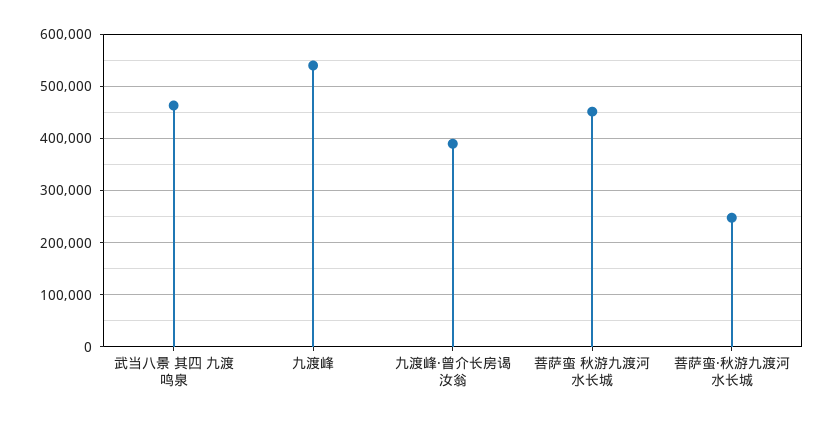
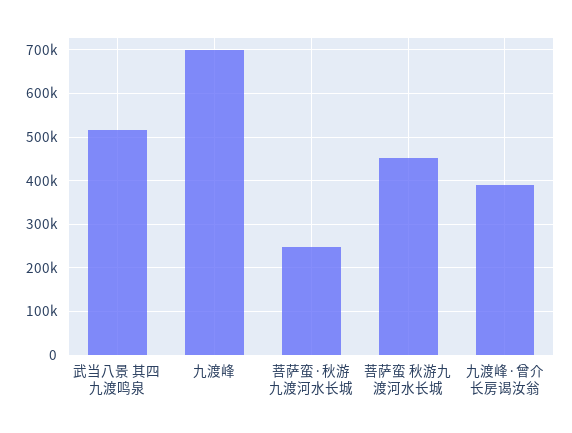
  {
-   "武当八景 其四 九渡鸣泉": 460000,
+   "武当八景 其四 九渡鸣泉": 520000,
-   "九渡峰": 540000,
+   "九渡峰": 700000,
    "九渡峰·曾介长房谒汝翁": 400000,
    "菩萨蛮 秋游九渡河水长城": 460000,
    "菩萨蛮·秋游九渡河水长城": 240000
  }

